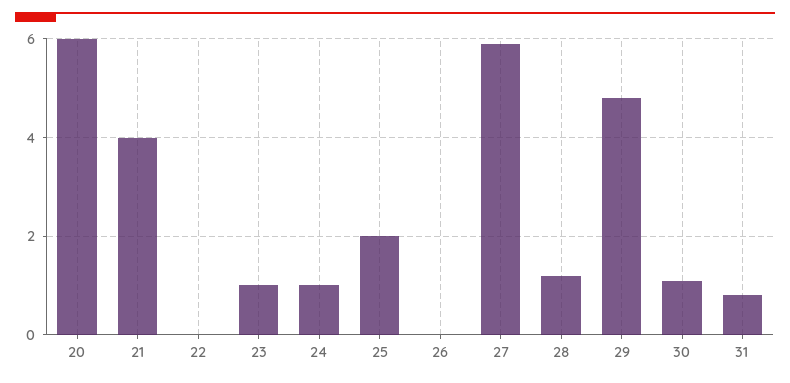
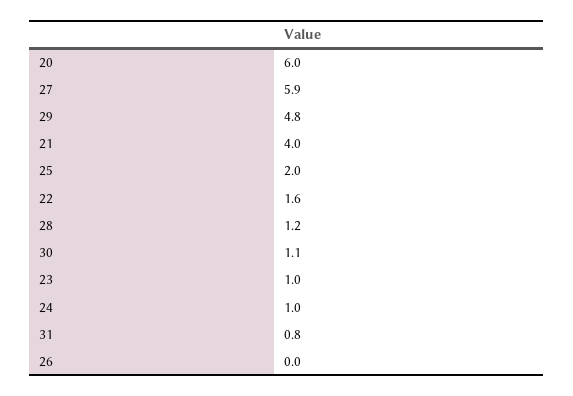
  {
    "20": 6,
    "21": 4,
-   "22": 0,
+   "22": 1.6,
    "23": 1,
    "24": 1,
    "25": 2,
    "26": 0,
    "27": 5.9,
    "28": 1.2,
    "29": 4.8,
    "30": 1.1,
    "31": 0.8
  }

